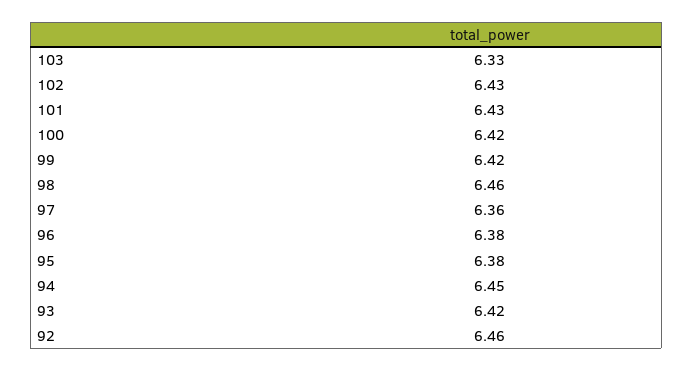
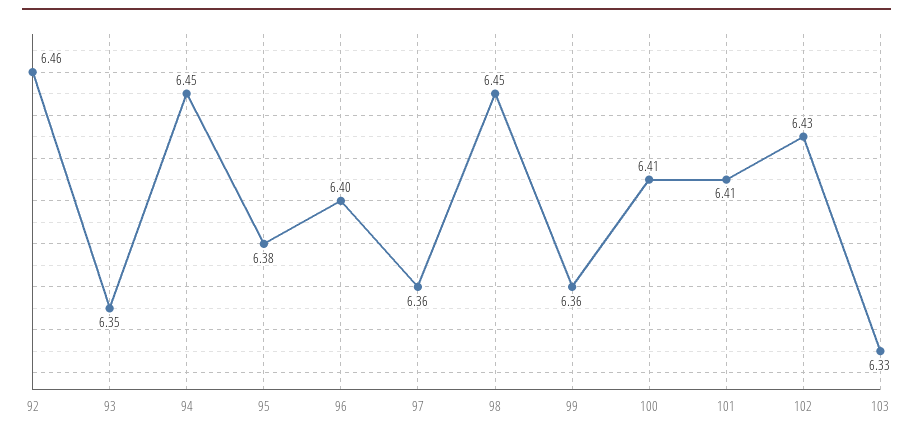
  {
    "103": 6.33,
    "102": 6.43,
-   "101": 6.43,
+   "101": 6.41,
-   "100": 6.42,
+   "100": 6.41,
-   "99": 6.42,
+   "99": 6.36,
-   "98": 6.46,
+   "98": 6.45,
    "97": 6.36,
-   "96": 6.38,
+   "96": 6.4,
    "95": 6.38,
    "94": 6.45,
-   "93": 6.42,
+   "93": 6.35,
    "92": 6.46
  }

